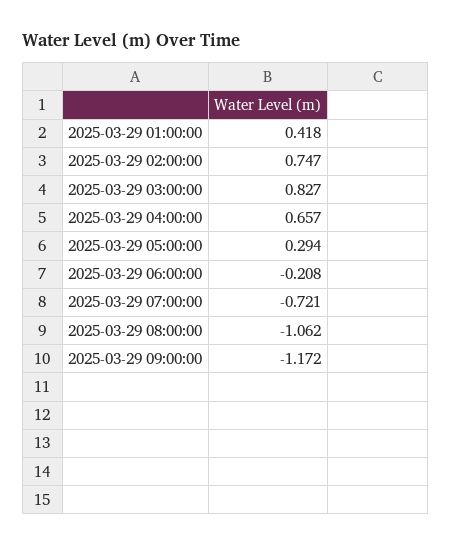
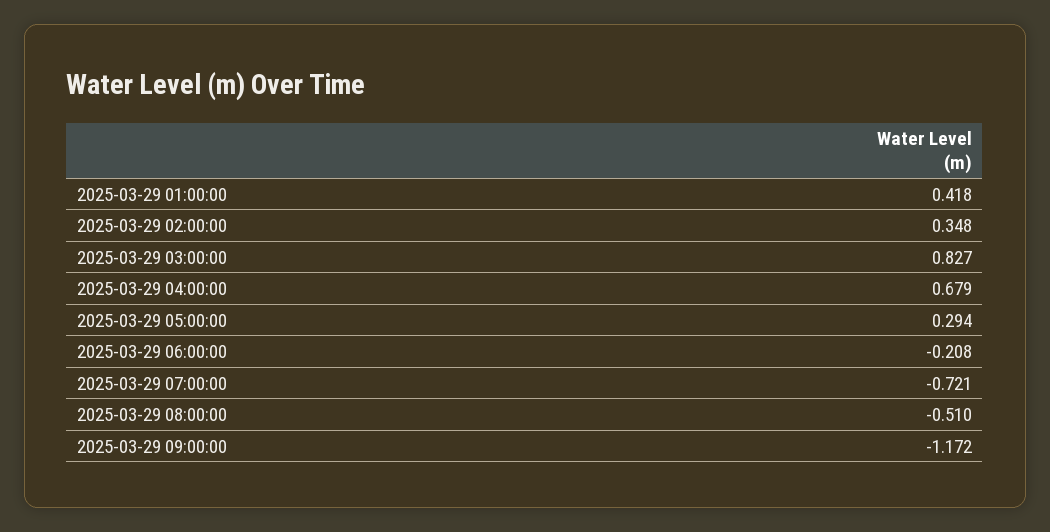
  {
    "2025-03-29 01:00:00": 0.418,
-   "2025-03-29 02:00:00": 0.747,
+   "2025-03-29 02:00:00": 0.348,
    "2025-03-29 03:00:00": 0.827,
-   "2025-03-29 04:00:00": 0.657,
+   "2025-03-29 04:00:00": 0.679,
    "2025-03-29 05:00:00": 0.294,
    "2025-03-29 06:00:00": -0.208,
    "2025-03-29 07:00:00": -0.721,
-   "2025-03-29 08:00:00": -1.062,
+   "2025-03-29 08:00:00": -0.51,
    "2025-03-29 09:00:00": -1.172
  }

